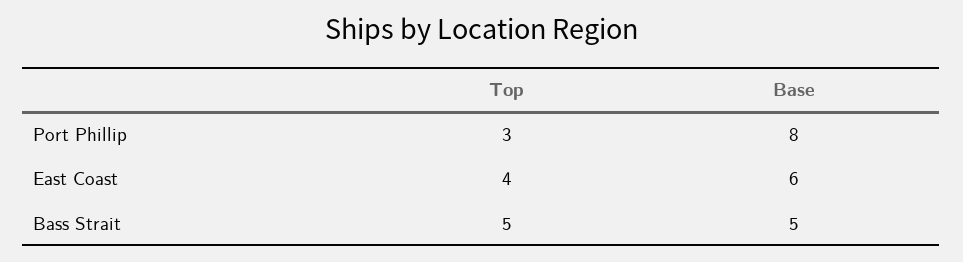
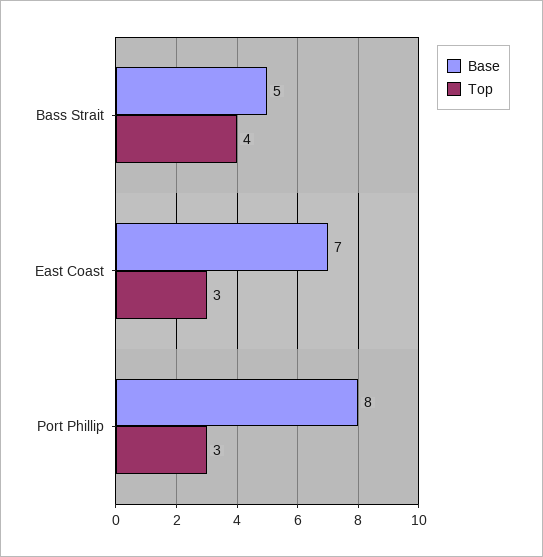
  {
    "Top": {
      "Port Phillip": 3,
-     "East Coast": 4,
+     "East Coast": 3,
-     "Bass Strait": 5
+     "Bass Strait": 4
    },
    "Base": {
      "Port Phillip": 8,
-     "East Coast": 6,
+     "East Coast": 7,
      "Bass Strait": 5
    }
  }

